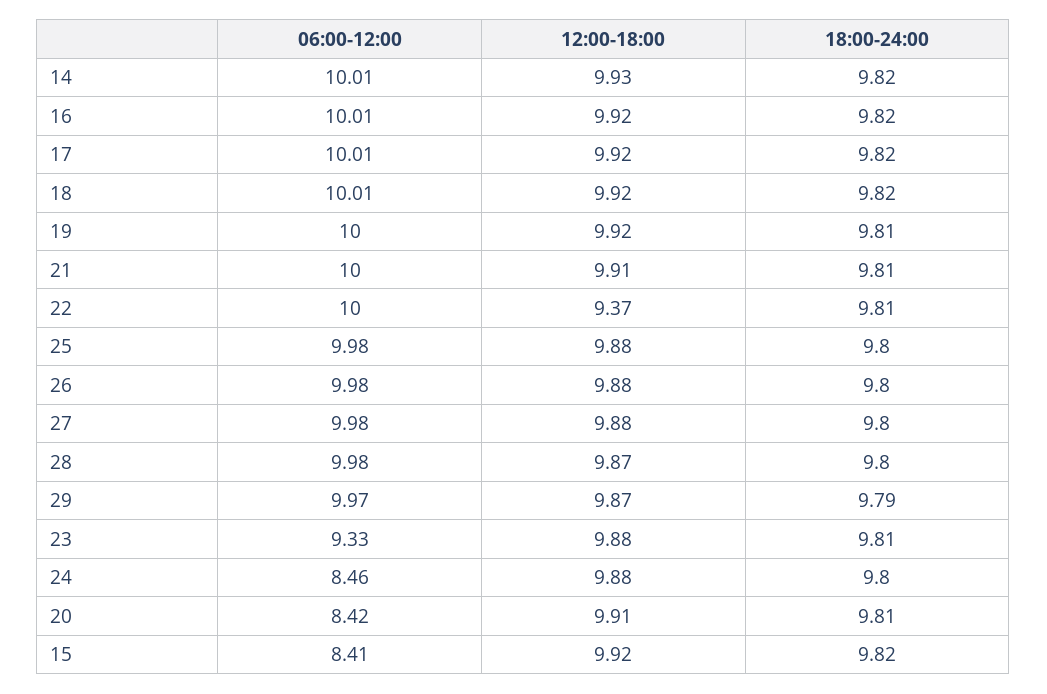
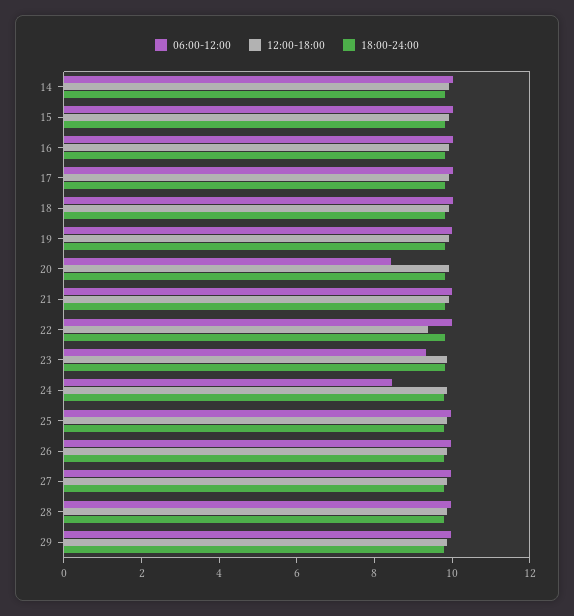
  {
    "06:00-12:00": {
      "14": 10.01,
      "16": 10.01,
      "17": 10.01,
      "18": 10.01,
      "19": 10,
      "21": 10,
      "22": 10,
      "25": 9.98,
      "26": 9.98,
      "27": 9.98,
      "28": 9.98,
      "29": 9.97,
      "23": 9.33,
      "24": 8.46,
      "20": 8.42,
-     "15": 8.41
+     "15": 10
    },
    "12:00-18:00": {
      "14": 9.93,
      "16": 9.92,
      "17": 9.92,
      "18": 9.92,
      "19": 9.92,
      "21": 9.91,
      "22": 9.37,
      "25": 9.88,
      "26": 9.88,
      "27": 9.88,
      "28": 9.87,
      "29": 9.87,
      "23": 9.88,
      "24": 9.88,
      "20": 9.91,
      "15": 9.92
    },
    "18:00-24:00": {
      "14": 9.82,
      "16": 9.82,
      "17": 9.82,
      "18": 9.82,
      "19": 9.81,
      "21": 9.81,
      "22": 9.81,
      "25": 9.8,
      "26": 9.8,
      "27": 9.8,
      "28": 9.8,
      "29": 9.79,
      "23": 9.81,
      "24": 9.8,
      "20": 9.81,
      "15": 9.82
    }
  }

